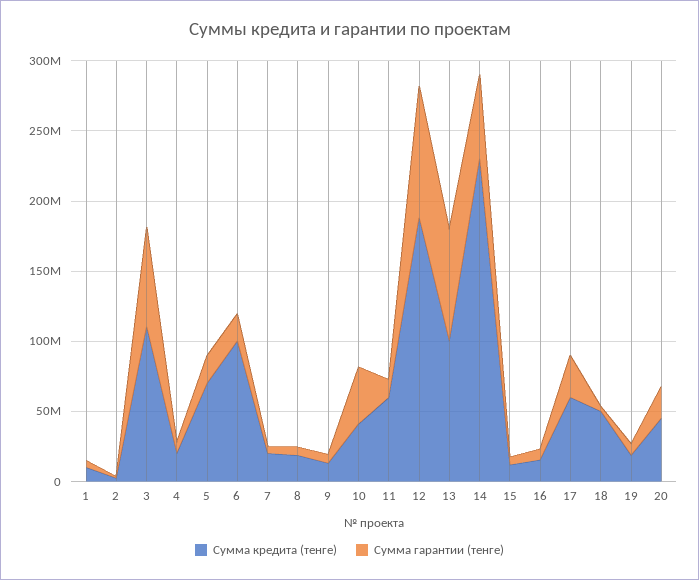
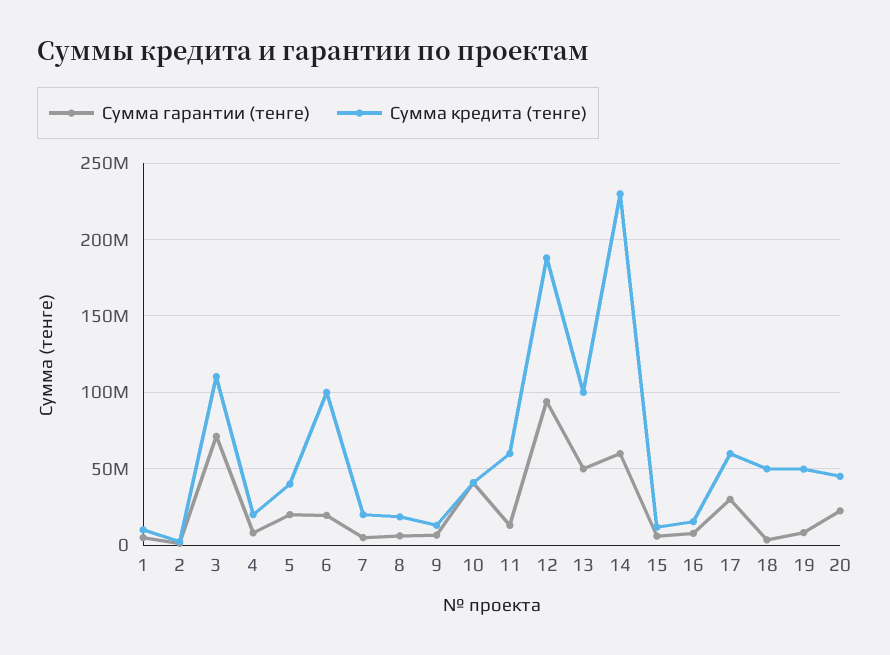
  {
    "Сумма кредита (тенге)": {
      "1": 10000000,
      "2": 0,
      "3": 110000000,
      "4": 20000000,
-     "5": 70000000,
+     "5": 40000000,
      "6": 100000000,
      "7": 20000000,
      "8": 20000000,
      "9": 15000000,
      "10": 40000000,
      "11": 60000000,
      "12": 190000000,
      "13": 100000000,
      "14": 230000000,
      "15": 10000000,
      "16": 15000000,
      "17": 60000000,
      "18": 50000000,
-     "19": 20000000,
+     "19": 50000000,
      "20": 45000000
    },
    "Сумма гарантии (тенге)": {
      "1": 5000000,
      "2": 0,
      "3": 70000000,
      "4": 10000000,
      "5": 20000000,
      "6": 20000000,
      "7": 5000000,
      "8": 5000000,
      "9": 5000000,
      "10": 40000000,
      "11": 15000000,
      "12": 95000000,
-     "13": 80000000,
+     "13": 50000000,
      "14": 60000000,
      "15": 5000000,
      "16": 10000000,
      "17": 30000000,
      "18": 5000000,
      "19": 10000000,
      "20": 25000000
    }
  }

